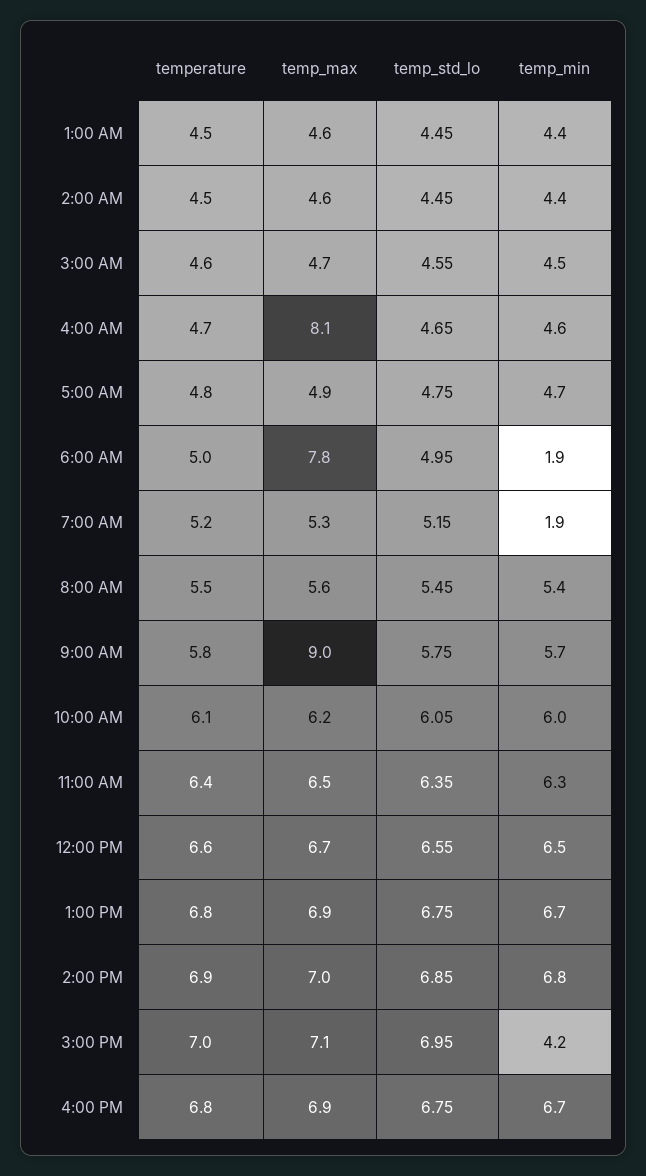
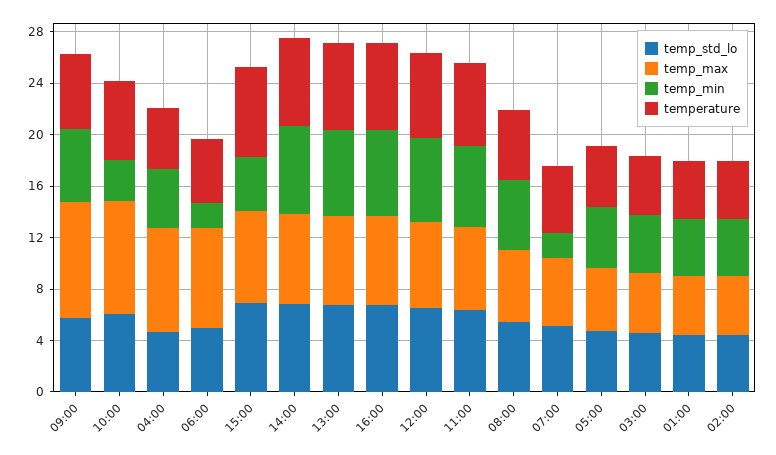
  {
    "temperature": {
      "1:00 AM": 4.5,
      "2:00 AM": 4.5,
      "3:00 AM": 4.6,
      "4:00 AM": 4.7,
      "5:00 AM": 4.8,
      "6:00 AM": 5,
      "7:00 AM": 5.2,
      "8:00 AM": 5.5,
      "9:00 AM": 5.8,
      "10:00 AM": 6.1,
      "11:00 AM": 6.4,
      "12:00 PM": 6.6,
      "1:00 PM": 6.8,
      "2:00 PM": 6.9,
      "3:00 PM": 7,
      "4:00 PM": 6.8
    },
    "temp_max": {
      "1:00 AM": 4.6,
      "2:00 AM": 4.6,
      "3:00 AM": 4.7,
      "4:00 AM": 8.1,
      "5:00 AM": 4.9,
      "6:00 AM": 7.8,
      "7:00 AM": 5.3,
      "8:00 AM": 5.6,
      "9:00 AM": 9,
-     "10:00 AM": 6.2,
+     "10:00 AM": 9,
      "11:00 AM": 6.5,
      "12:00 PM": 6.7,
      "1:00 PM": 6.9,
      "2:00 PM": 7,
      "3:00 PM": 7.1,
      "4:00 PM": 6.9
    },
    "temp_std_lo": {
      "1:00 AM": 4.45,
      "2:00 AM": 4.45,
      "3:00 AM": 4.55,
      "4:00 AM": 4.65,
      "5:00 AM": 4.75,
      "6:00 AM": 4.95,
      "7:00 AM": 5.15,
      "8:00 AM": 5.45,
      "9:00 AM": 5.75,
      "10:00 AM": 6.05,
      "11:00 AM": 6.35,
      "12:00 PM": 6.55,
      "1:00 PM": 6.75,
      "2:00 PM": 6.85,
      "3:00 PM": 6.95,
      "4:00 PM": 6.75
    },
    "temp_min": {
      "1:00 AM": 4.4,
      "2:00 AM": 4.4,
      "3:00 AM": 4.5,
      "4:00 AM": 4.6,
      "5:00 AM": 4.7,
      "6:00 AM": 1.9,
      "7:00 AM": 1.9,
      "8:00 AM": 5.4,
      "9:00 AM": 5.7,
-     "10:00 AM": 6,
+     "10:00 AM": 3,
      "11:00 AM": 6.3,
      "12:00 PM": 6.5,
      "1:00 PM": 6.7,
      "2:00 PM": 6.8,
      "3:00 PM": 4.2,
      "4:00 PM": 6.7
    }
  }

